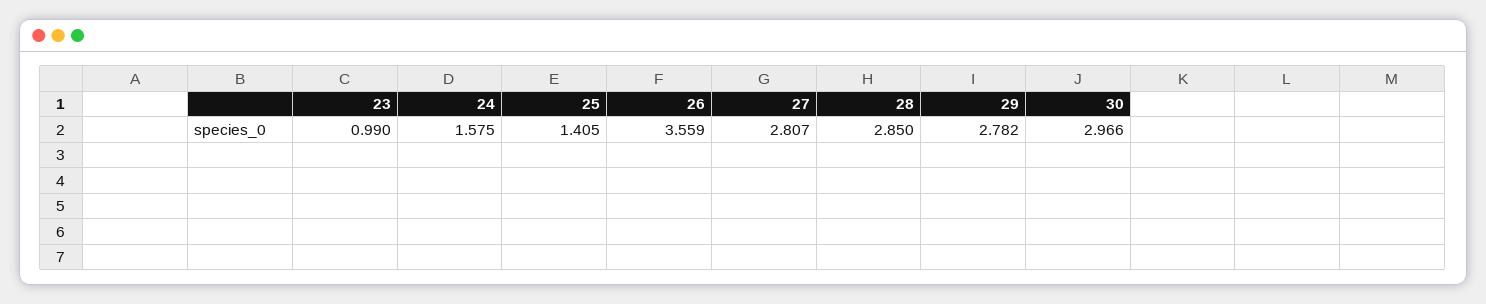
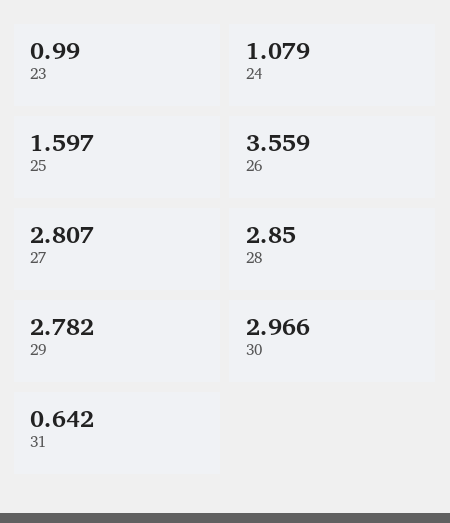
  {
    "23": 0.99,
-   "24": 1.575,
+   "24": 1.079,
-   "25": 1.405,
+   "25": 1.597,
    "26": 3.559,
    "27": 2.807,
    "28": 2.85,
    "29": 2.782,
-   "30": 2.966
+   "30": 2.966,
+   "31": 0.642
  }

